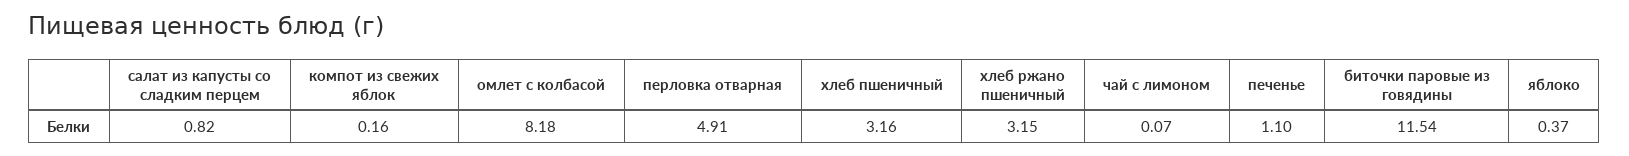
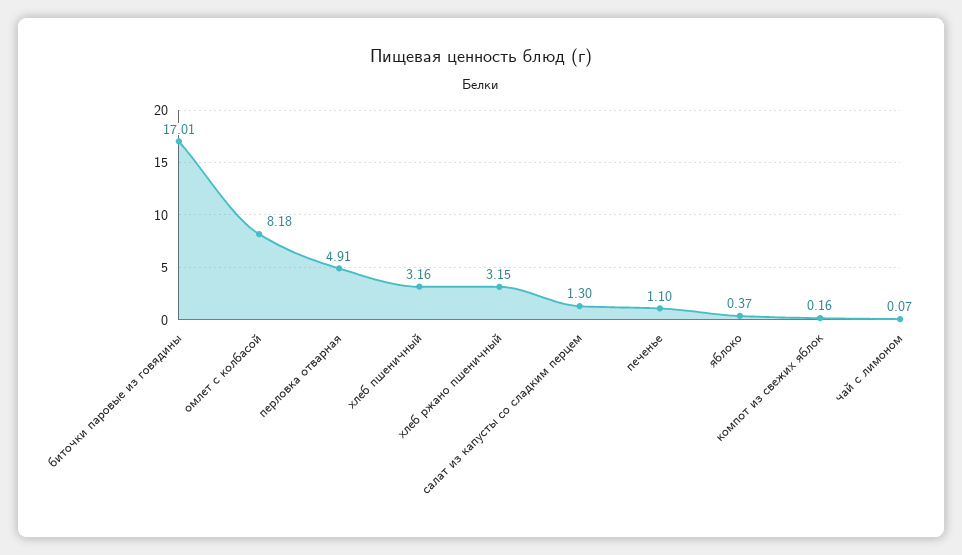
  {
-   "салат из капусты со сладким перцем": 0.82,
+   "салат из капусты со сладким перцем": 1.3,
    "компот из свежих яблок": 0.16,
    "омлет с колбасой": 8.18,
    "перловка отварная": 4.91,
    "хлеб пшеничный": 3.16,
    "хлеб ржано пшеничный": 3.15,
    "чай с лимоном": 0.07,
    "печенье": 1.1,
-   "биточки паровые из говядины": 11.54,
+   "биточки паровые из говядины": 17.01,
    "яблоко": 0.37
  }

